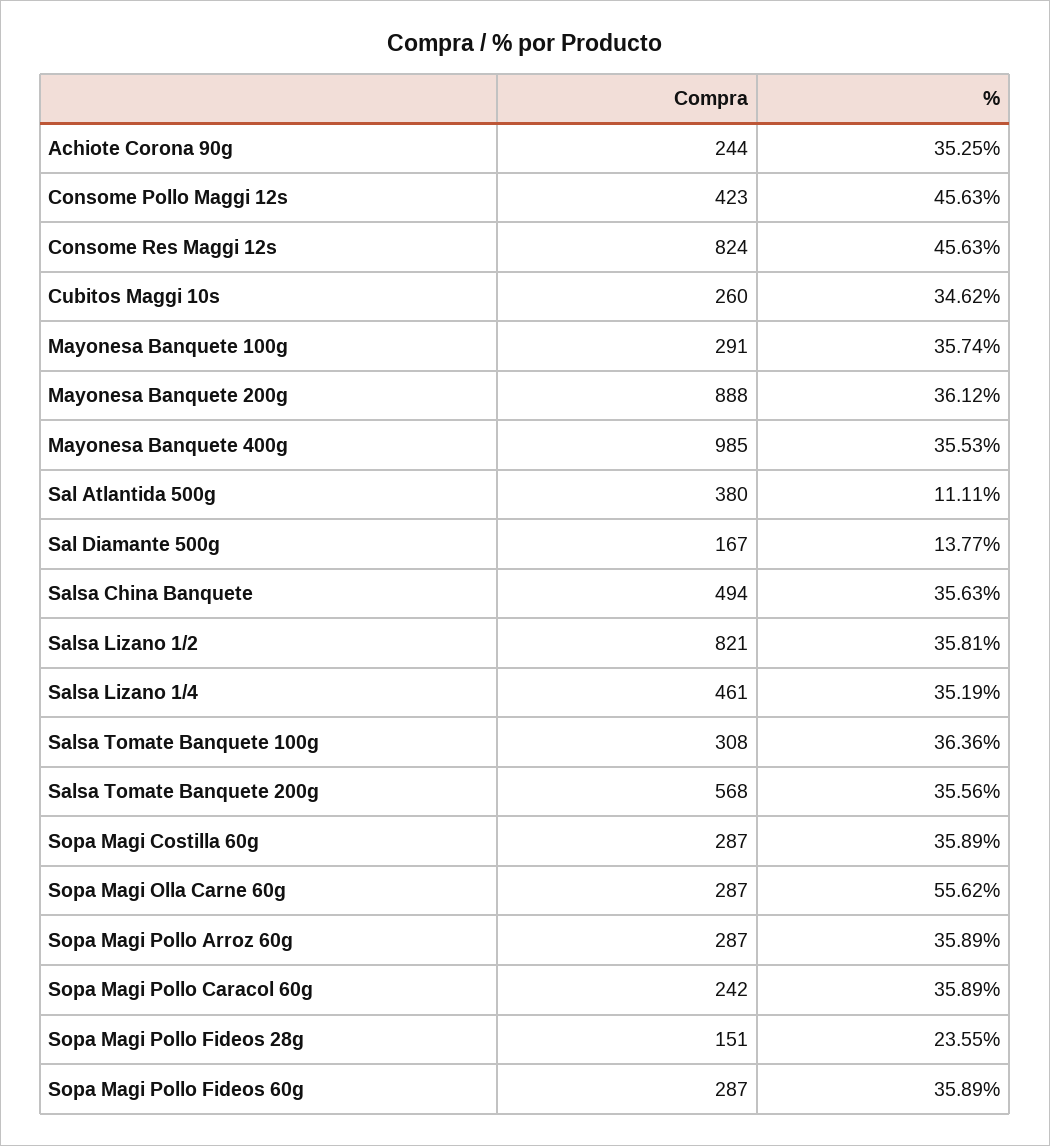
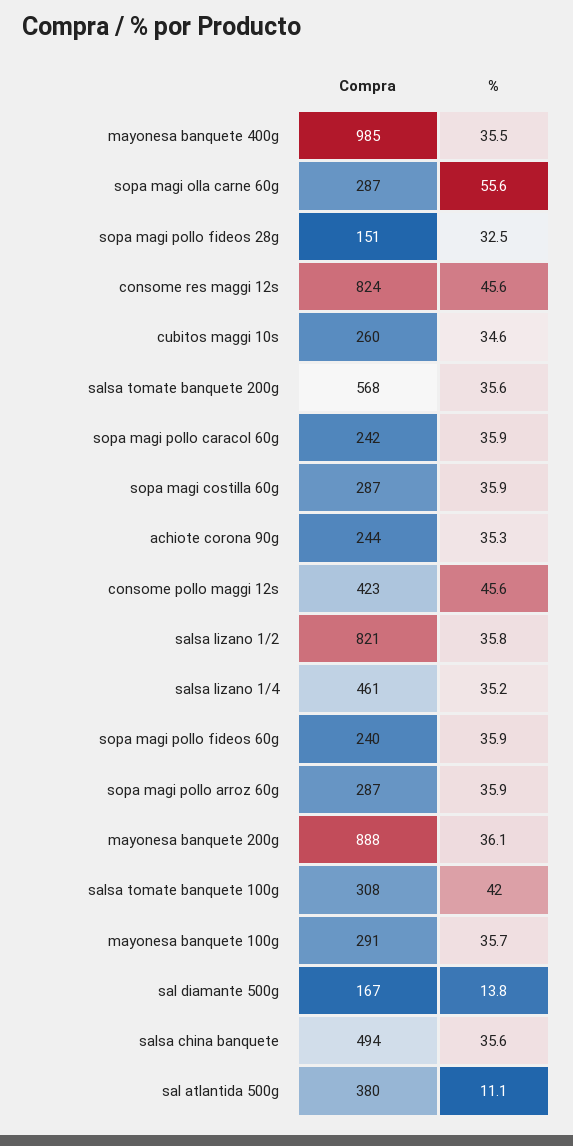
  {
    "Compra": {
      "Achiote Corona 90g": 244,
      "Consome Pollo Maggi 12s": 423,
      "Consome Res Maggi 12s": 824,
      "Cubitos Maggi 10s": 260,
      "Mayonesa Banquete 100g": 291,
      "Mayonesa Banquete 200g": 888,
      "Mayonesa Banquete 400g": 985,
      "Sal Atlantida 500g": 380,
      "Sal Diamante 500g": 167,
      "Salsa China Banquete": 494,
      "Salsa Lizano 1/2": 821,
      "Salsa Lizano 1/4": 461,
      "Salsa Tomate Banquete 100g": 308,
      "Salsa Tomate Banquete 200g": 568,
      "Sopa Magi Costilla 60g": 287,
      "Sopa Magi Olla Carne 60g": 287,
      "Sopa Magi Pollo Arroz 60g": 287,
      "Sopa Magi Pollo Caracol 60g": 242,
      "Sopa Magi Pollo Fideos 28g": 151,
-     "Sopa Magi Pollo Fideos 60g": 287
+     "Sopa Magi Pollo Fideos 60g": 240
    },
    "%": {
      "Achiote Corona 90g": 35.25,
      "Consome Pollo Maggi 12s": 45.63,
      "Consome Res Maggi 12s": 45.63,
      "Cubitos Maggi 10s": 34.62,
      "Mayonesa Banquete 100g": 35.74,
      "Mayonesa Banquete 200g": 36.12,
      "Mayonesa Banquete 400g": 35.53,
      "Sal Atlantida 500g": 11.11,
      "Sal Diamante 500g": 13.77,
      "Salsa China Banquete": 35.63,
      "Salsa Lizano 1/2": 35.81,
      "Salsa Lizano 1/4": 35.19,
-     "Salsa Tomate Banquete 100g": 36.36,
+     "Salsa Tomate Banquete 100g": 42,
      "Salsa Tomate Banquete 200g": 35.56,
      "Sopa Magi Costilla 60g": 35.89,
      "Sopa Magi Olla Carne 60g": 55.62,
      "Sopa Magi Pollo Arroz 60g": 35.89,
      "Sopa Magi Pollo Caracol 60g": 35.89,
-     "Sopa Magi Pollo Fideos 28g": 23.55,
+     "Sopa Magi Pollo Fideos 28g": 32.5,
      "Sopa Magi Pollo Fideos 60g": 35.89
    }
  }

